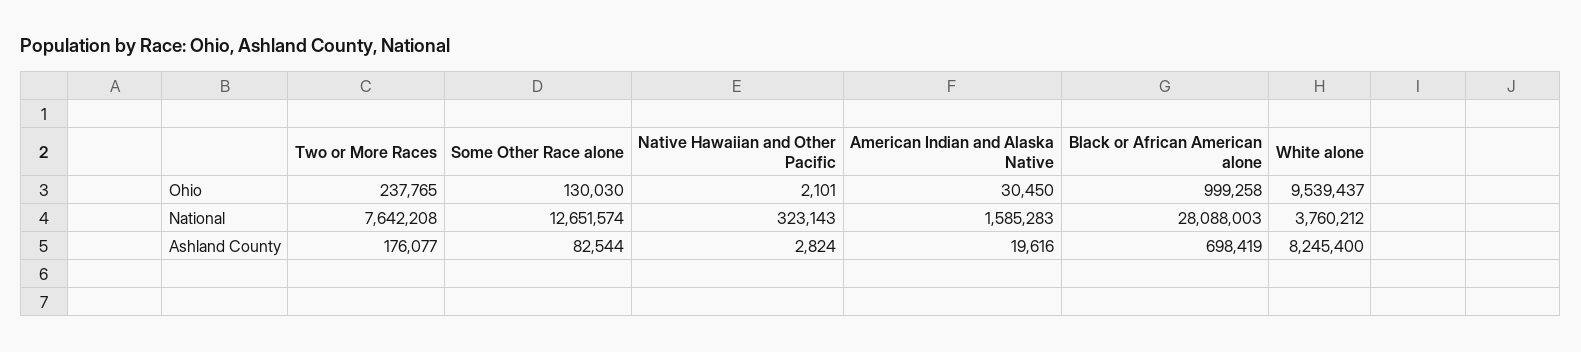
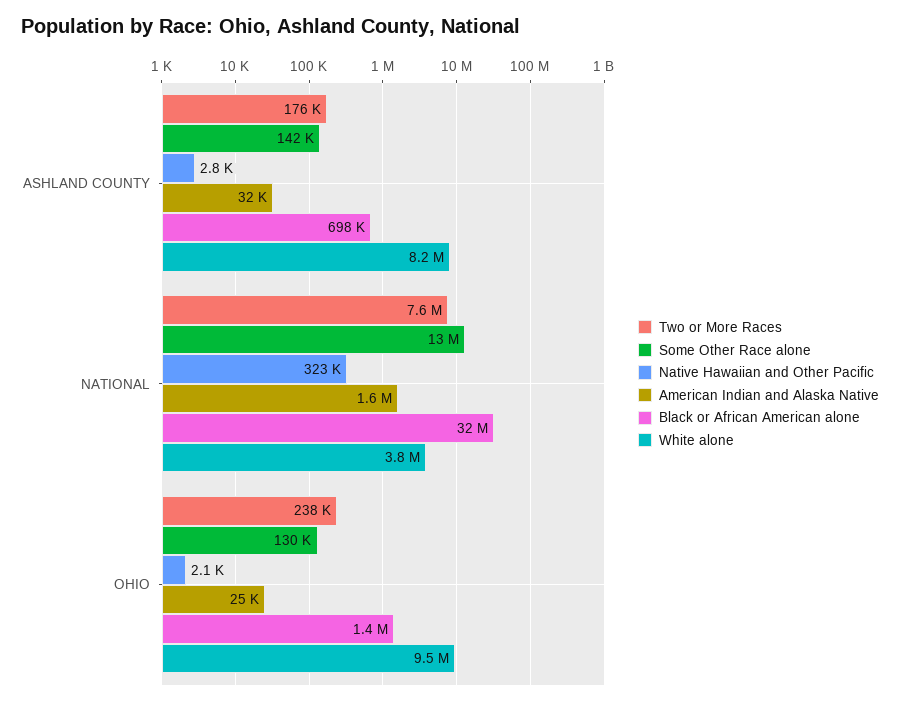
  {
    "Two or More Races": {
      "Ohio": 237765,
      "National": 7642208,
      "Ashland County": 176077
    },
    "Some Other Race alone": {
      "Ohio": 130030,
      "National": 12651574,
-     "Ashland County": 82544
+     "Ashland County": 142000
    },
    "Native Hawaiian and Other Pacific": {
      "Ohio": 2101,
      "National": 323143,
      "Ashland County": 2824
    },
    "American Indian and Alaska Native": {
-     "Ohio": 30450,
+     "Ohio": 25000,
      "National": 1585283,
-     "Ashland County": 19616
+     "Ashland County": 32000
    },
    "Black or African American alone": {
-     "Ohio": 999258,
+     "Ohio": 1400000,
-     "National": 28088003,
+     "National": 32000000,
      "Ashland County": 698419
    },
    "White alone": {
      "Ohio": 9539437,
      "National": 3760212,
      "Ashland County": 8245400
    }
  }

